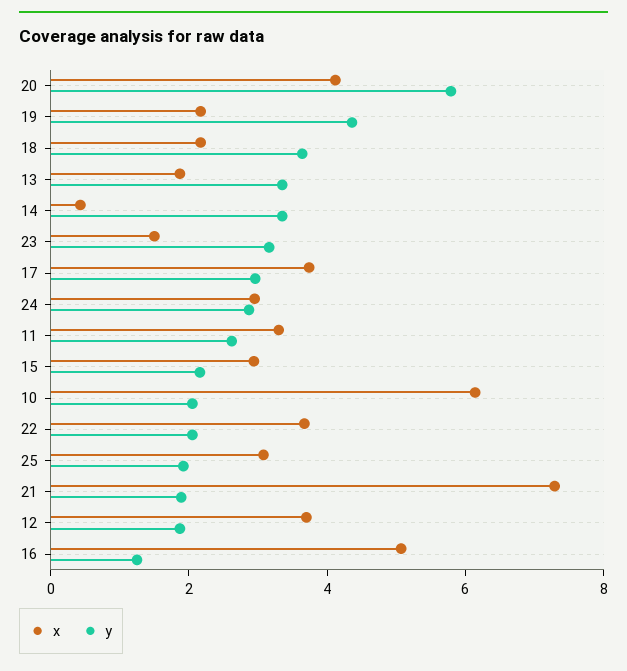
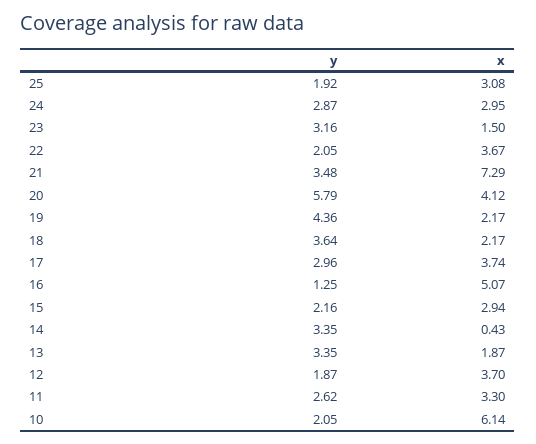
  {
    "x": {
      "20": 4.12,
      "19": 2.17,
      "18": 2.17,
      "13": 1.87,
      "14": 0.43,
      "23": 1.5,
      "17": 3.74,
      "24": 2.95,
      "11": 3.3,
      "15": 2.94,
      "10": 6.14,
      "22": 3.67,
      "25": 3.08,
      "21": 7.29,
      "12": 3.7,
      "16": 5.07
    },
    "y": {
      "20": 5.79,
      "19": 4.36,
      "18": 3.64,
      "13": 3.35,
      "14": 3.35,
      "23": 3.16,
      "17": 2.96,
      "24": 2.87,
      "11": 2.62,
      "15": 2.16,
      "10": 2.05,
      "22": 2.05,
      "25": 1.92,
-     "21": 2,
+     "21": 3.48,
      "12": 1.87,
      "16": 1.25
    }
  }

